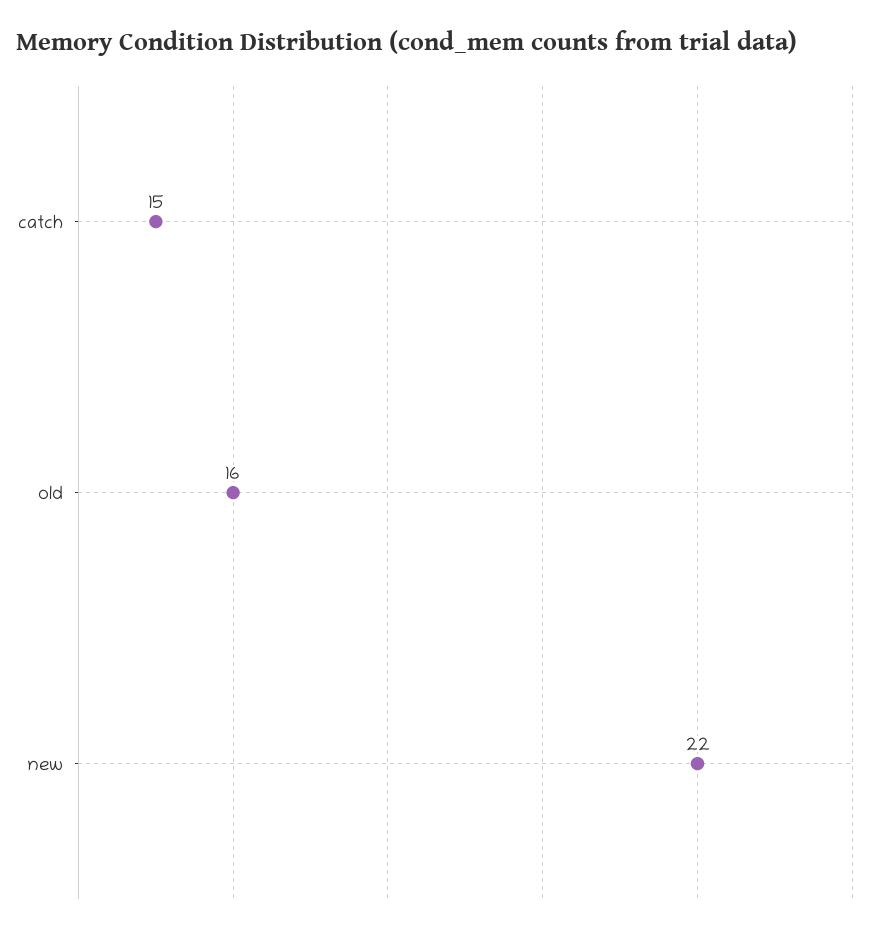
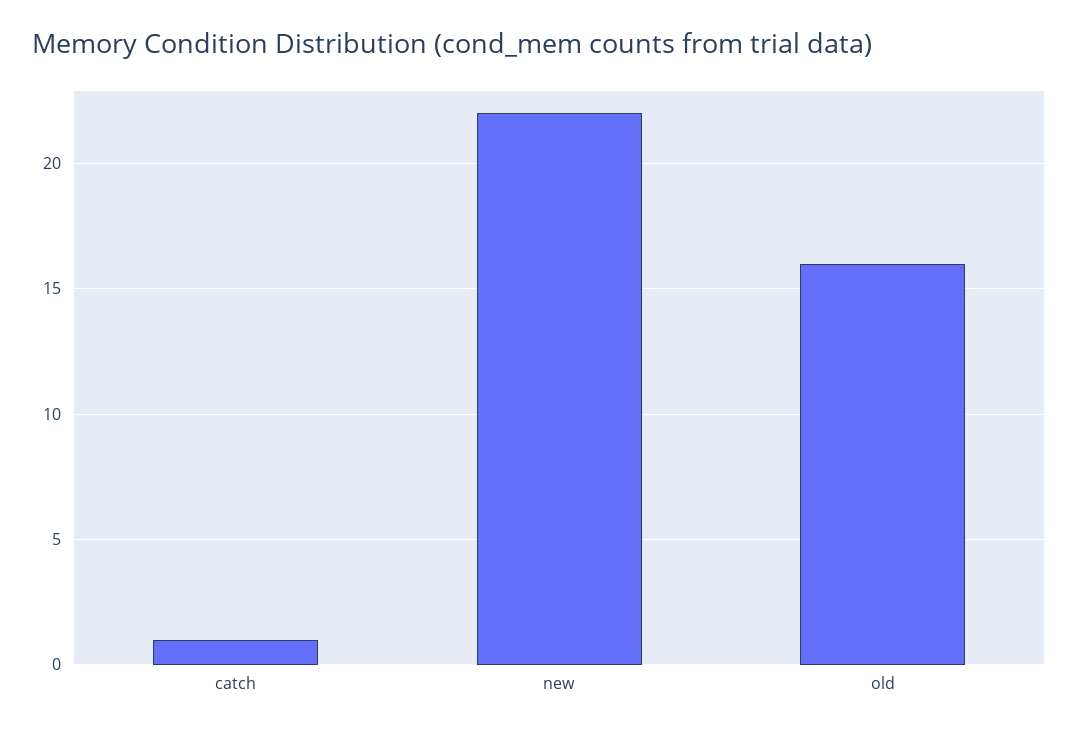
  {
-   "catch": 15,
+   "catch": 1,
    "old": 16,
    "new": 22
  }

